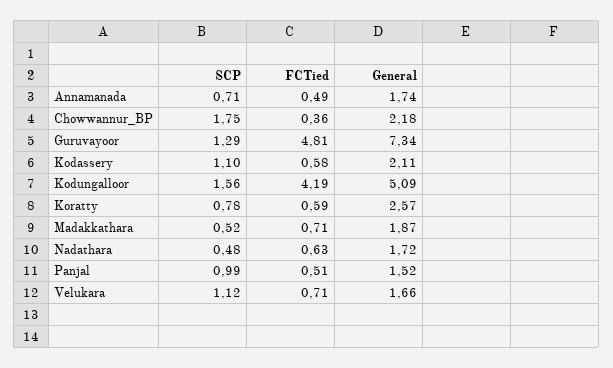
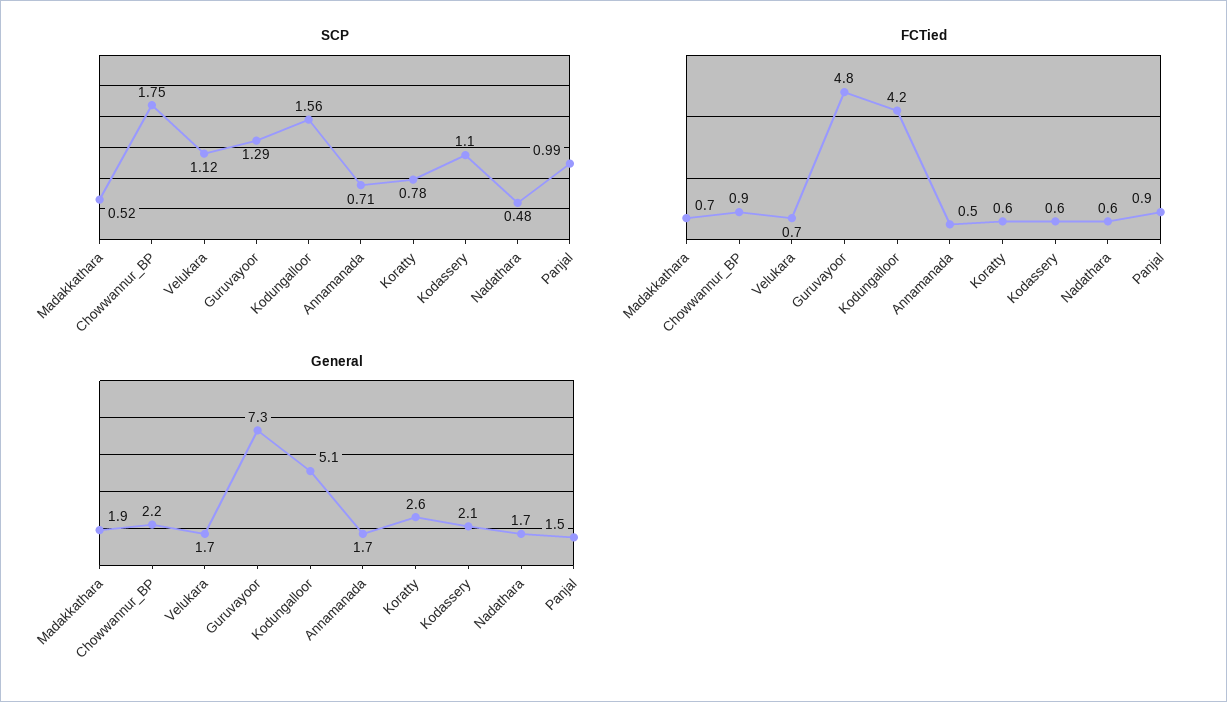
  {
    "SCP": {
      "Annamanada": 0.71,
      "Chowwannur_BP": 1.75,
      "Guruvayoor": 1.29,
      "Kodassery": 1.1,
      "Kodungalloor": 1.56,
      "Koratty": 0.78,
      "Madakkathara": 0.52,
      "Nadathara": 0.48,
      "Panjal": 0.99,
      "Velukara": 1.12
    },
    "FCTied": {
      "Annamanada": 0.49,
-     "Chowwannur_BP": 0.36,
+     "Chowwannur_BP": 0.9,
      "Guruvayoor": 4.81,
      "Kodassery": 0.58,
      "Kodungalloor": 4.19,
      "Koratty": 0.59,
      "Madakkathara": 0.71,
      "Nadathara": 0.63,
-     "Panjal": 0.51,
+     "Panjal": 0.9,
      "Velukara": 0.71
    },
    "General": {
      "Annamanada": 1.74,
      "Chowwannur_BP": 2.18,
      "Guruvayoor": 7.34,
      "Kodassery": 2.11,
      "Kodungalloor": 5.09,
      "Koratty": 2.57,
      "Madakkathara": 1.87,
      "Nadathara": 1.72,
      "Panjal": 1.52,
      "Velukara": 1.66
    }
  }

